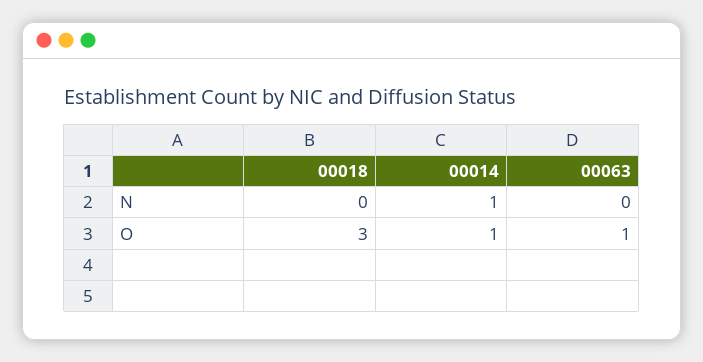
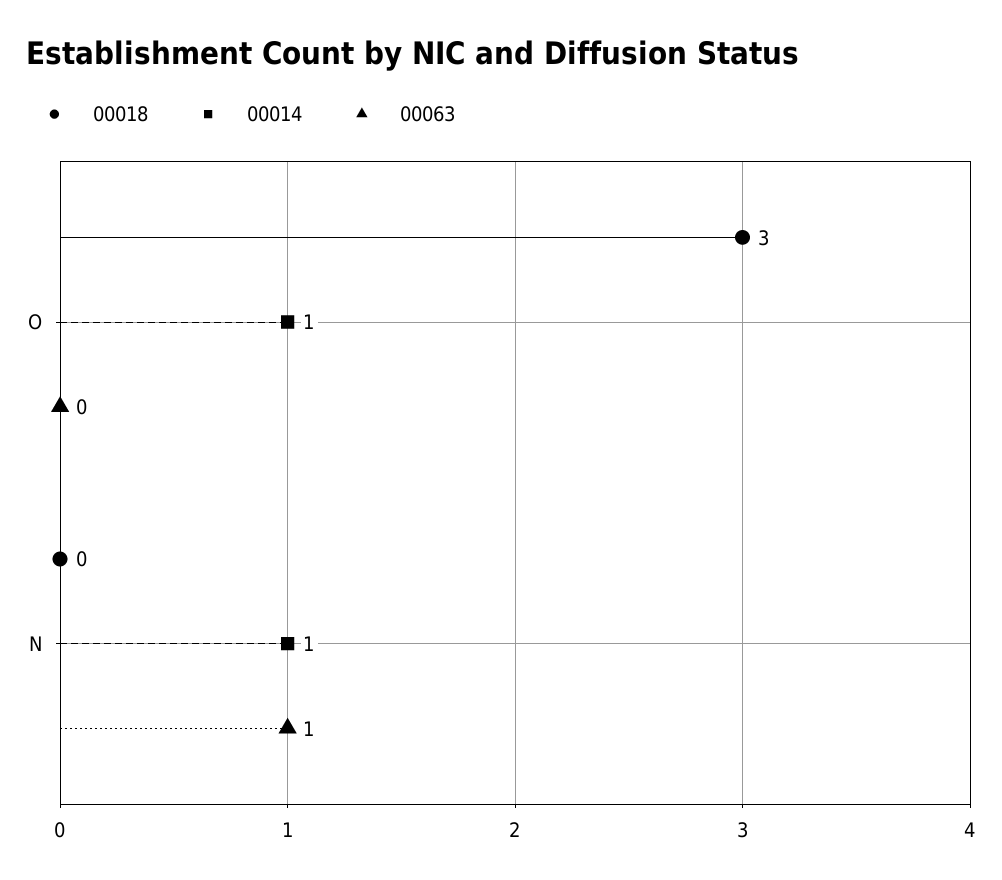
  {
    "00018": {
      "N": 0,
      "O": 3
    },
    "00014": {
      "N": 1,
      "O": 1
    },
    "00063": {
-     "N": 0,
+     "N": 1,
-     "O": 1
+     "O": 0
    }
  }

